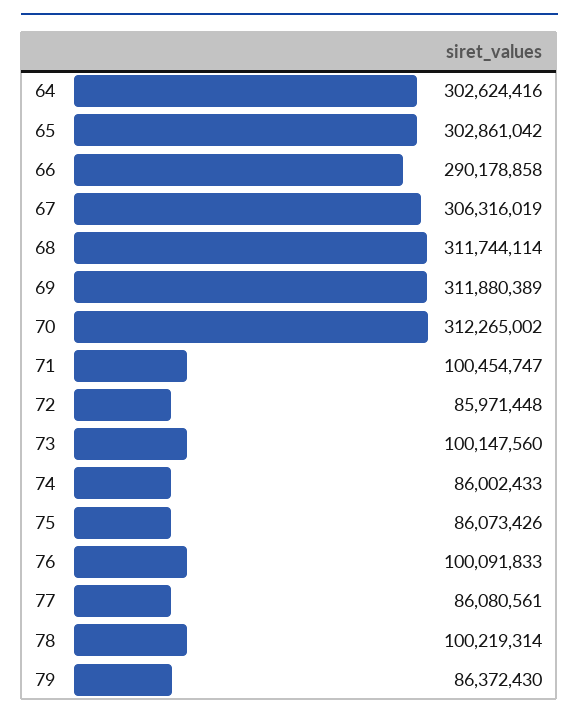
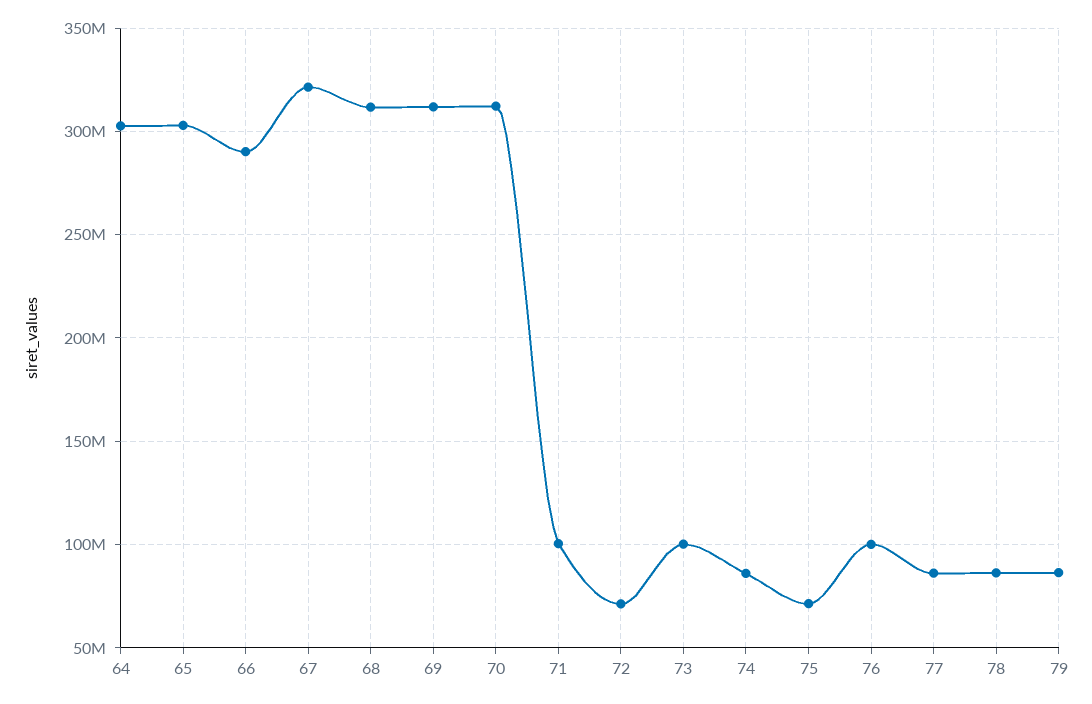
  {
    "64": 302624416,
    "65": 302861042,
    "66": 290178858,
-   "67": 306316019,
+   "67": 320000000,
    "68": 311744114,
    "69": 311880389,
    "70": 312265002,
    "71": 100454747,
-   "72": 85971448,
+   "72": 70000000,
    "73": 100147560,
    "74": 86002433,
-   "75": 86073426,
+   "75": 70000000,
    "76": 100091833,
    "77": 86080561,
-   "78": 100219314,
+   "78": 85000000,
    "79": 86372430
  }

